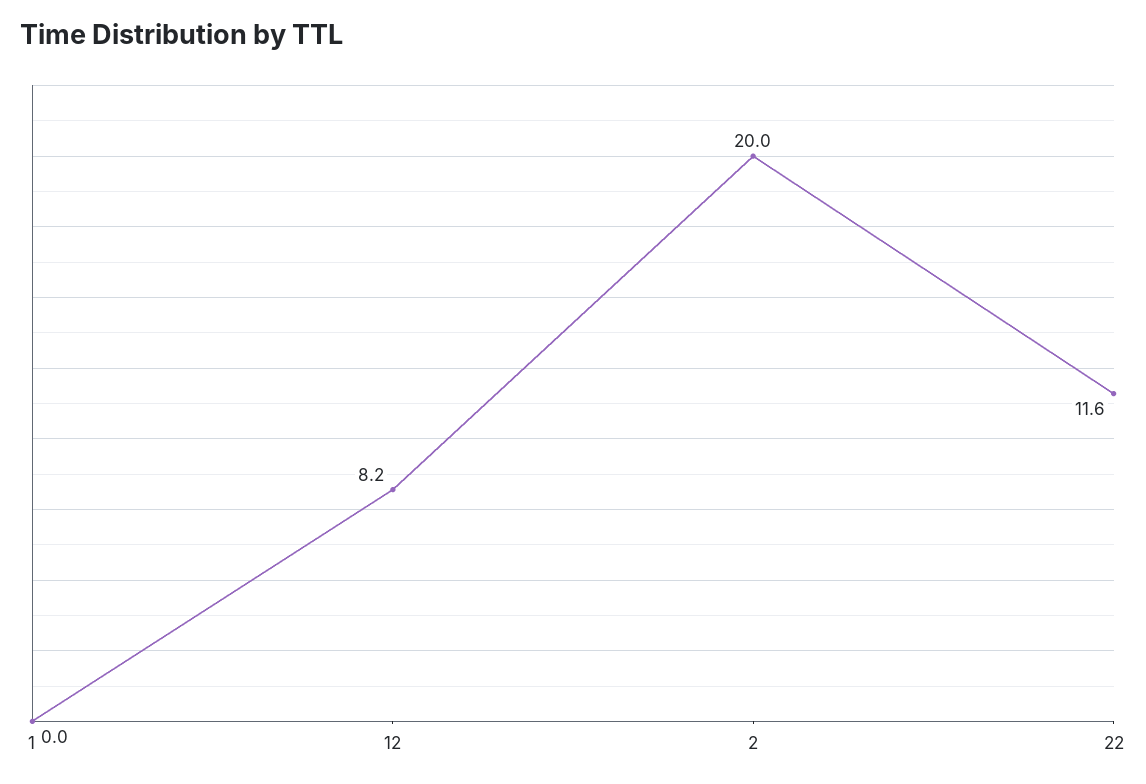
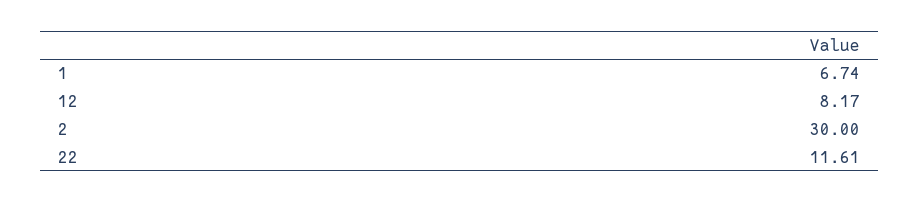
  {
-   "1": 0,
+   "1": 6.74,
    "12": 8.17,
-   "2": 20,
+   "2": 30,
    "22": 11.61
  }

